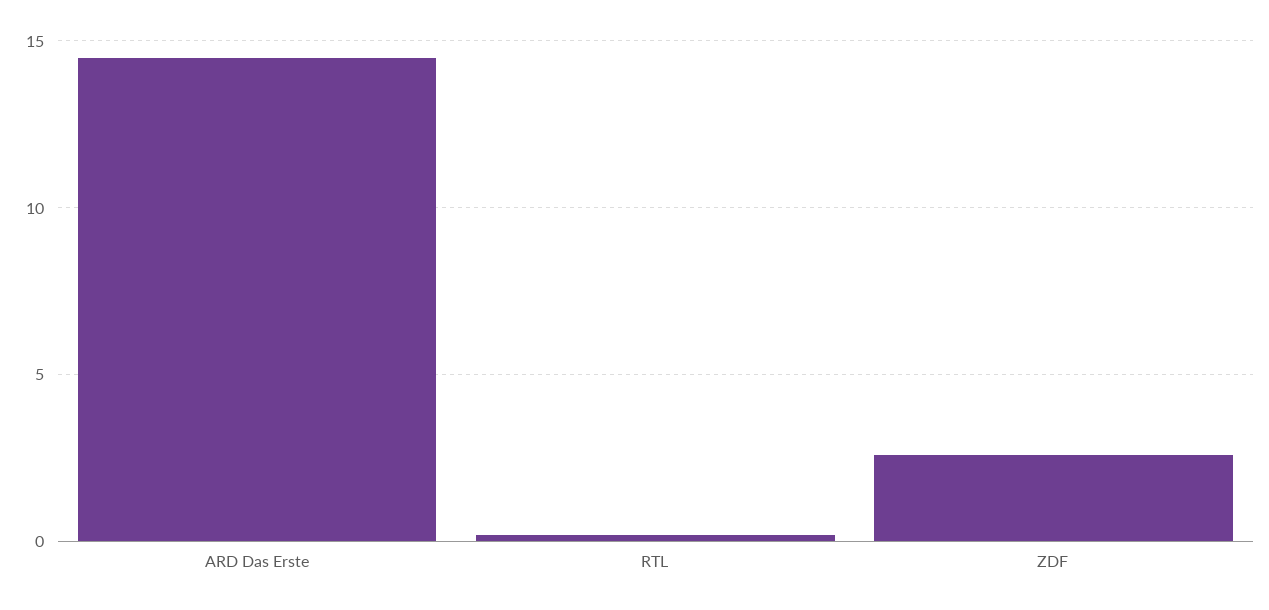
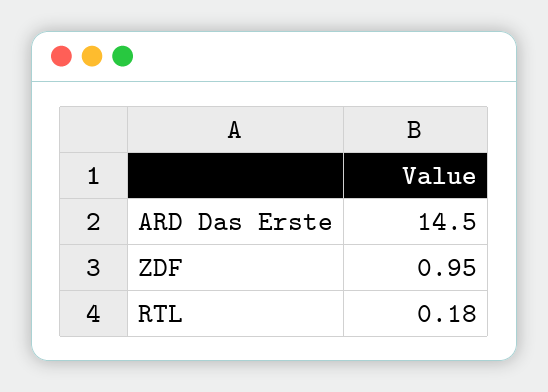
  {
    "ARD Das Erste": 14.5,
    "RTL": 0.18,
-   "ZDF": 2.5
+   "ZDF": 0.95
  }

